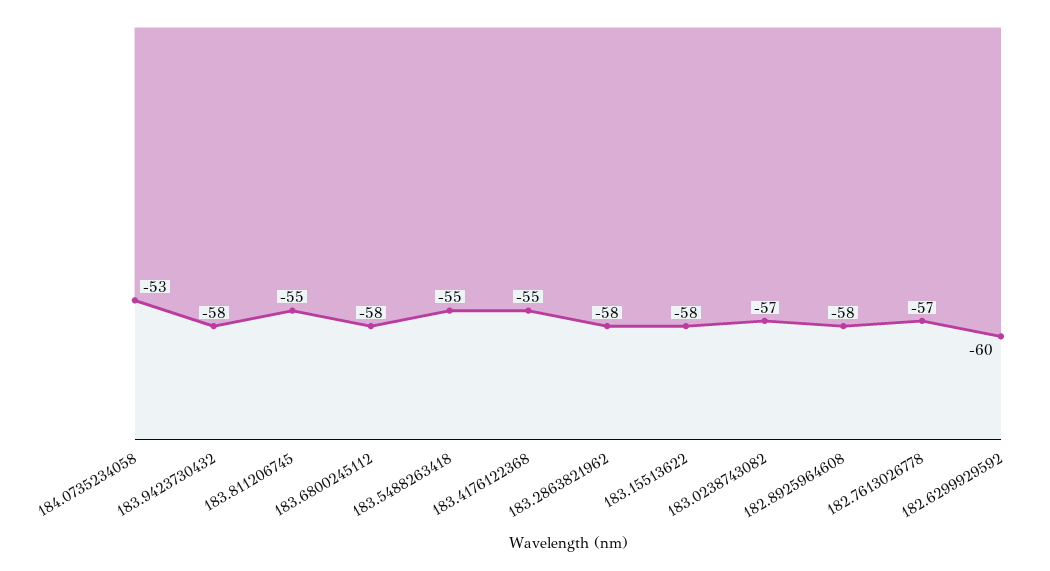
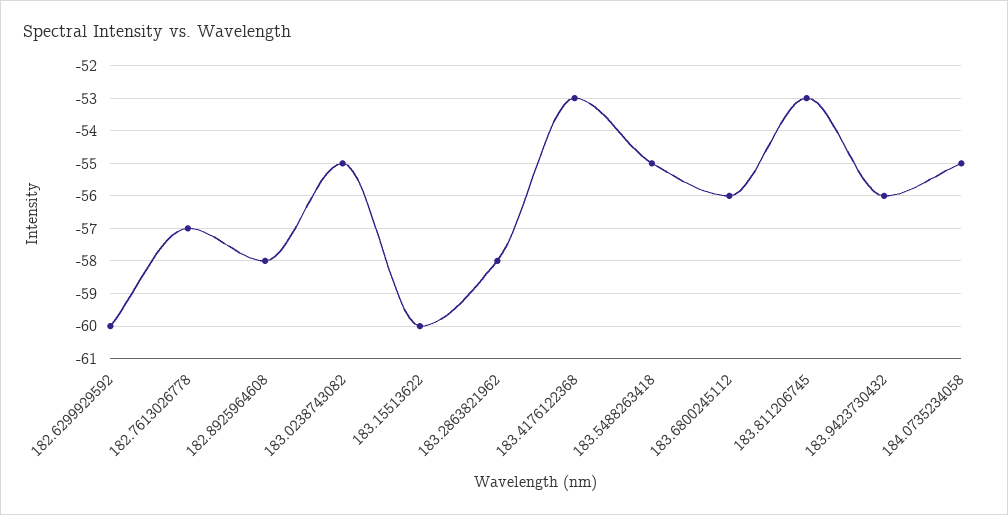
  {
-   "184.0735234058": -53,
+   "184.0735234058": -55,
-   "183.9423730432": -58,
+   "183.9423730432": -56,
-   "183.811206745": -55,
+   "183.811206745": -53,
-   "183.6800245112": -58,
+   "183.6800245112": -56,
    "183.5488263418": -55,
-   "183.4176122368": -55,
+   "183.4176122368": -53,
    "183.2863821962": -58,
-   "183.15513622": -58,
+   "183.15513622": -60,
-   "183.0238743082": -57,
+   "183.0238743082": -55,
    "182.8925964608": -58,
    "182.7613026778": -57,
    "182.6299929592": -60
  }

